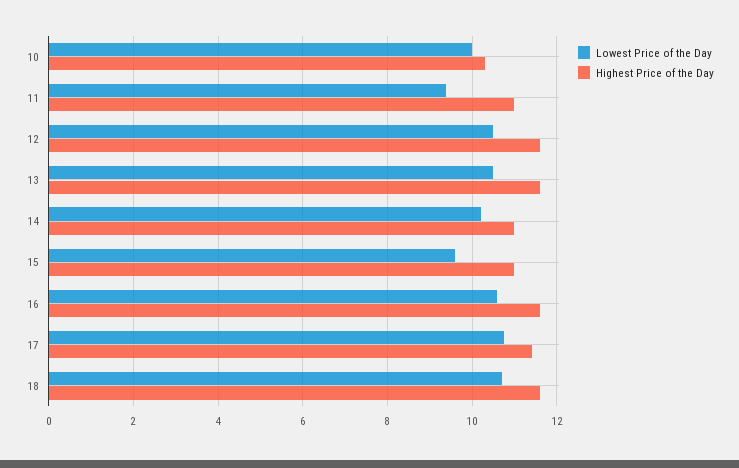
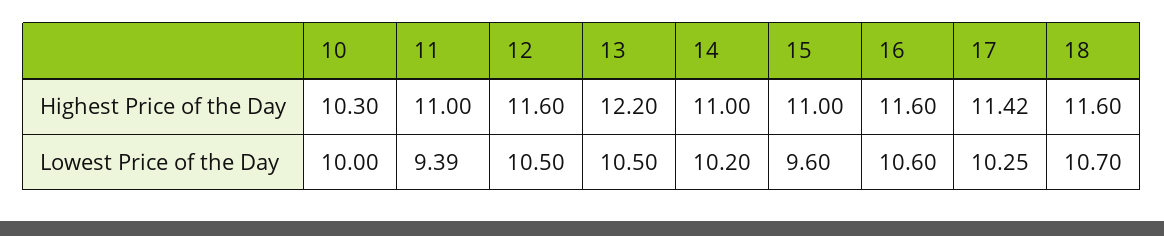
  {
    "Lowest Price of the Day": {
      "10": 10,
      "11": 9.39,
      "12": 10.5,
      "13": 10.5,
      "14": 10.2,
      "15": 9.6,
      "16": 10.6,
-     "17": 10.8,
+     "17": 10.25,
      "18": 10.7
    },
    "Highest Price of the Day": {
      "10": 10.3,
      "11": 11,
      "12": 11.6,
-     "13": 11.6,
+     "13": 12.2,
      "14": 11,
      "15": 11,
      "16": 11.6,
      "17": 11.42,
      "18": 11.6
    }
  }

